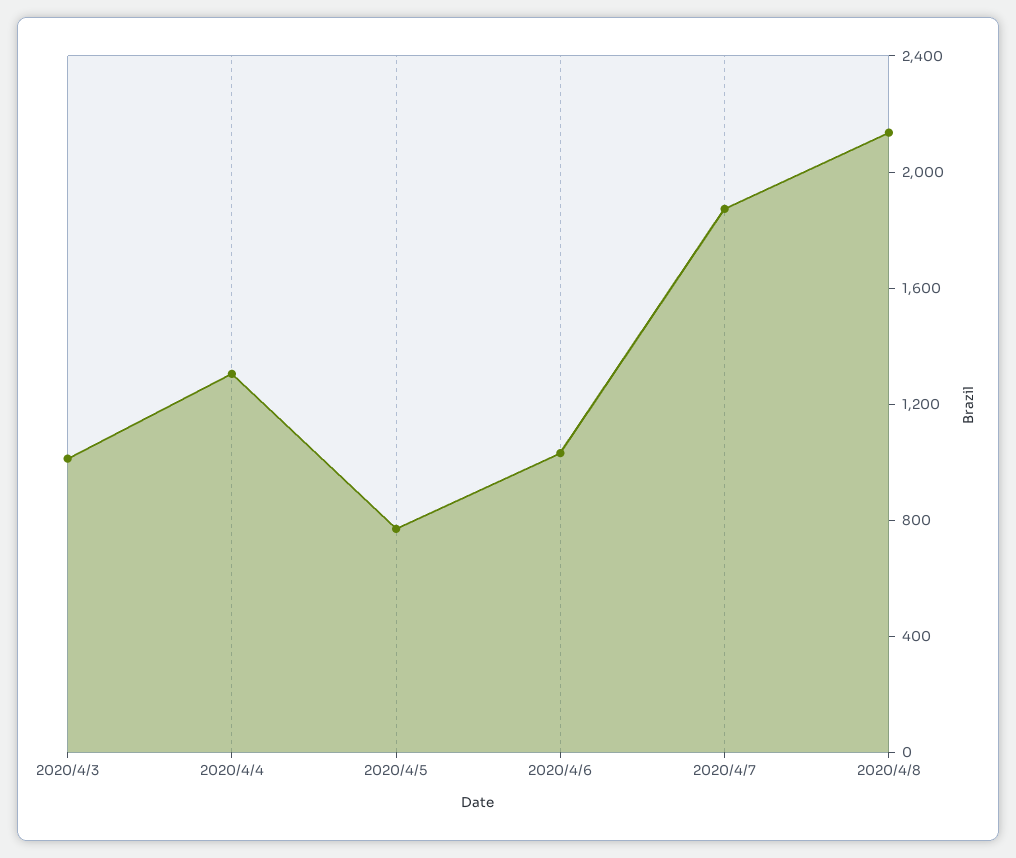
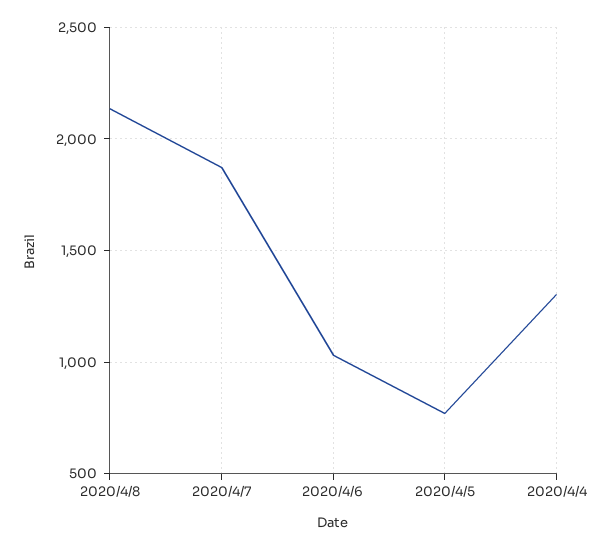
  {
-   "2020/4/3": 1000,
    "2020/4/4": 1300,
    "2020/4/5": 750,
    "2020/4/6": 1050,
    "2020/4/7": 1850,
    "2020/4/8": 2150
  }

